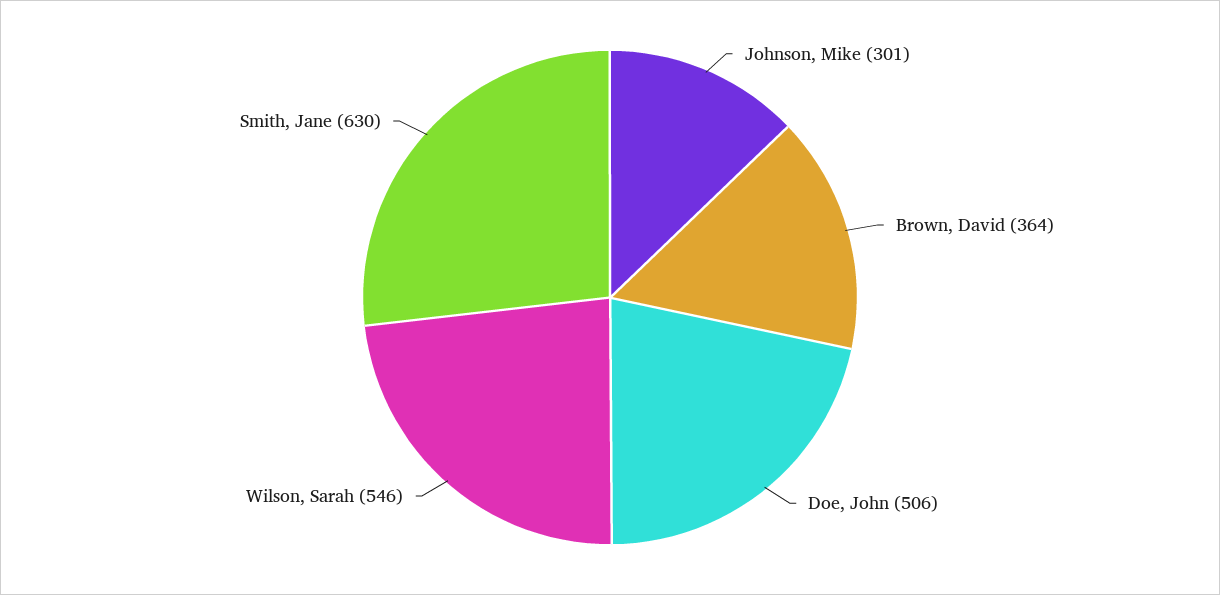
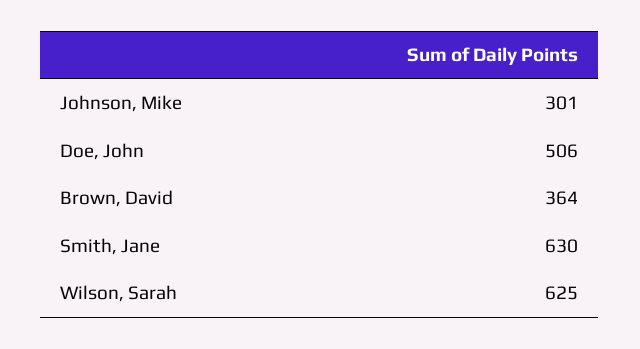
  {
    "Johnson, Mike": 301,
    "Brown, David": 364,
    "Doe, John": 506,
-   "Wilson, Sarah": 546,
+   "Wilson, Sarah": 625,
    "Smith, Jane": 630
  }

